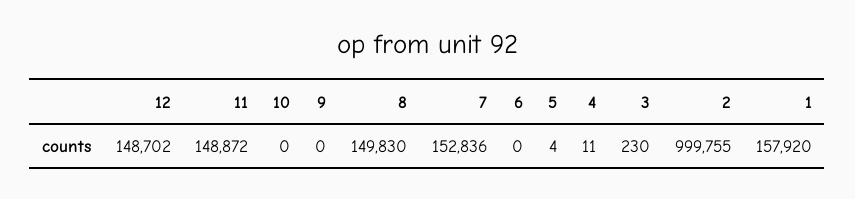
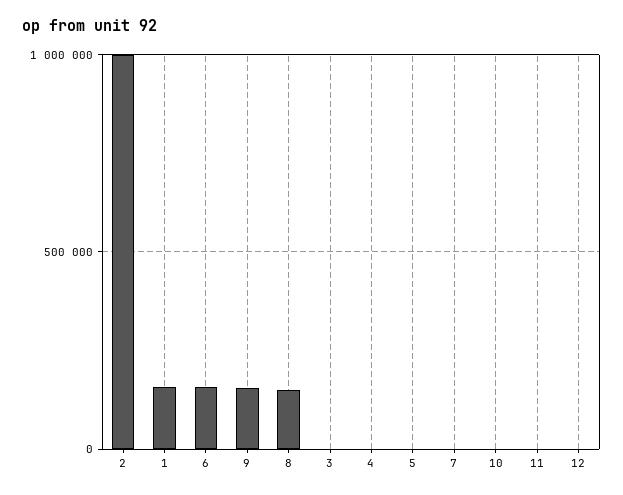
  {
-   "12": 148702,
+   "12": 0,
-   "11": 148872,
+   "11": 0,
    "10": 0,
-   "9": 0,
+   "9": 150000,
    "8": 149830,
-   "7": 152836,
+   "7": 0,
-   "6": 0,
+   "6": 150000,
    "5": 4,
    "4": 11,
    "3": 230,
    "2": 999755,
    "1": 157920
  }

